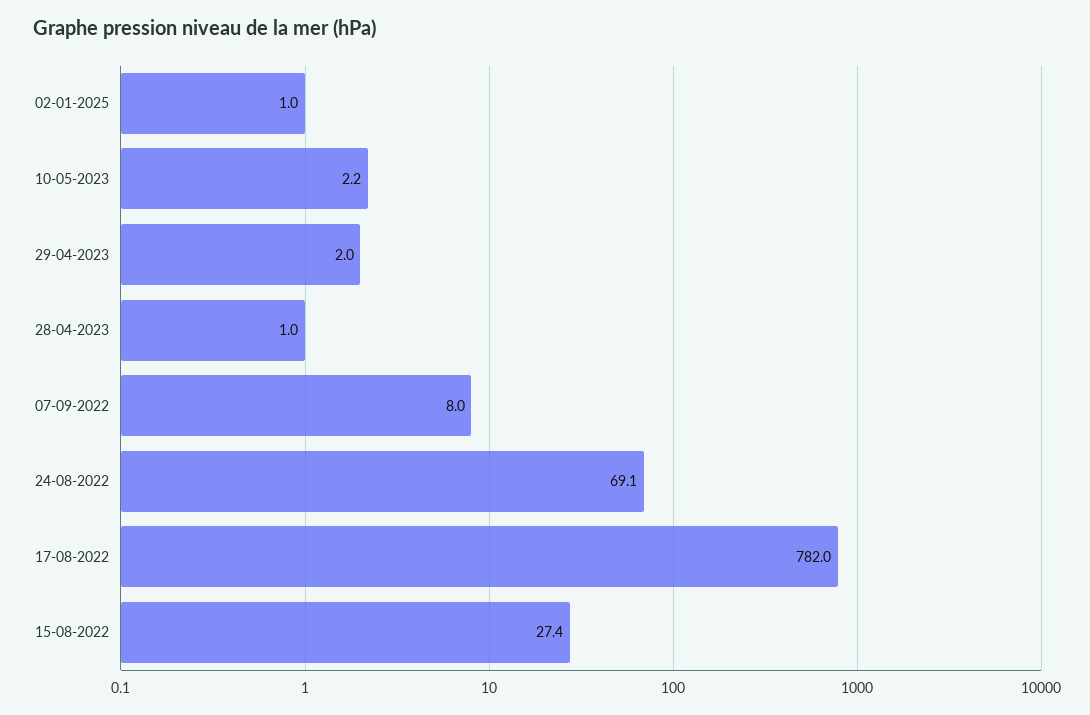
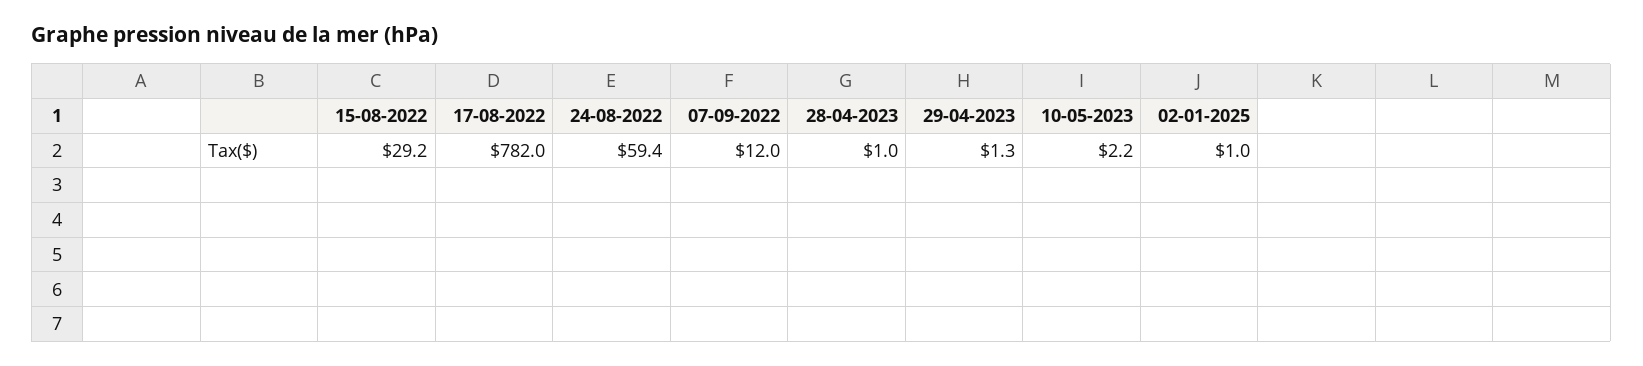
  {
    "02-01-2025": 1,
    "10-05-2023": 2.2,
-   "29-04-2023": 2,
+   "29-04-2023": 1.3,
    "28-04-2023": 1,
-   "07-09-2022": 8,
+   "07-09-2022": 12,
-   "24-08-2022": 69.1,
+   "24-08-2022": 59.4,
    "17-08-2022": 782,
-   "15-08-2022": 27.4
+   "15-08-2022": 29.2
  }

